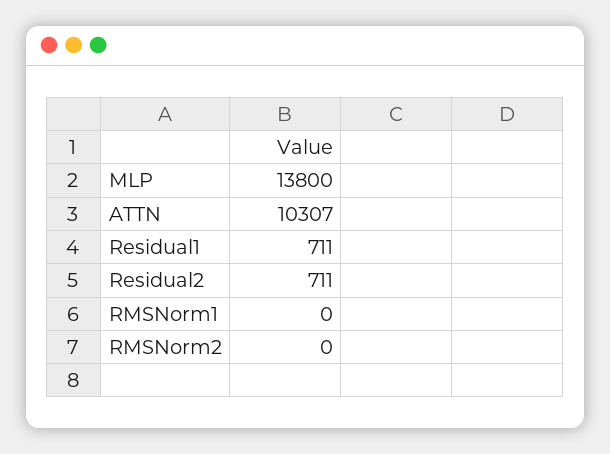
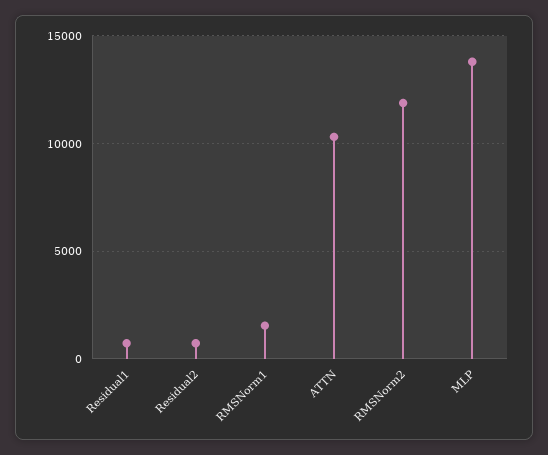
  {
    "MLP": 13800,
    "ATTN": 10307,
    "Residual1": 711,
    "Residual2": 711,
-   "RMSNorm1": 0,
+   "RMSNorm1": 1500,
-   "RMSNorm2": 0
+   "RMSNorm2": 12000
  }

